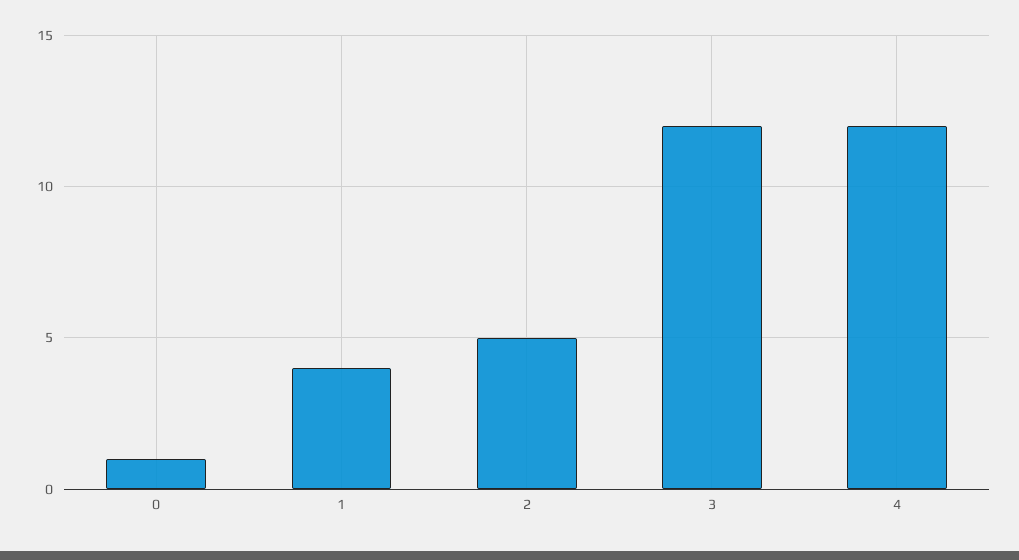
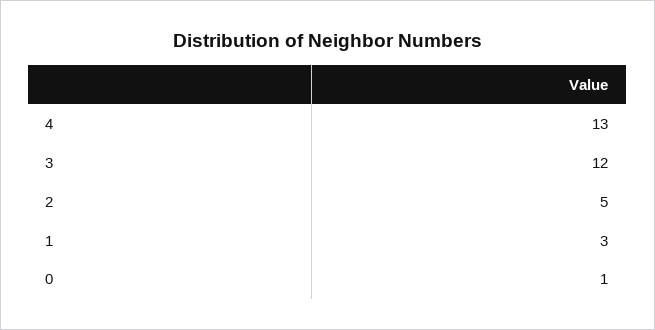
  {
    "0": 1,
-   "1": 4,
+   "1": 3,
    "2": 5,
    "3": 12,
-   "4": 12
+   "4": 13
  }

